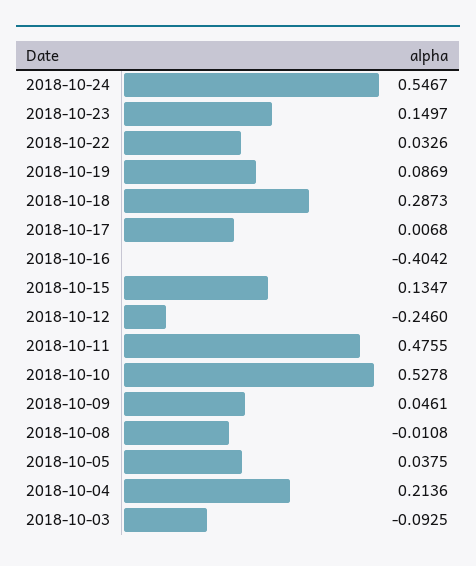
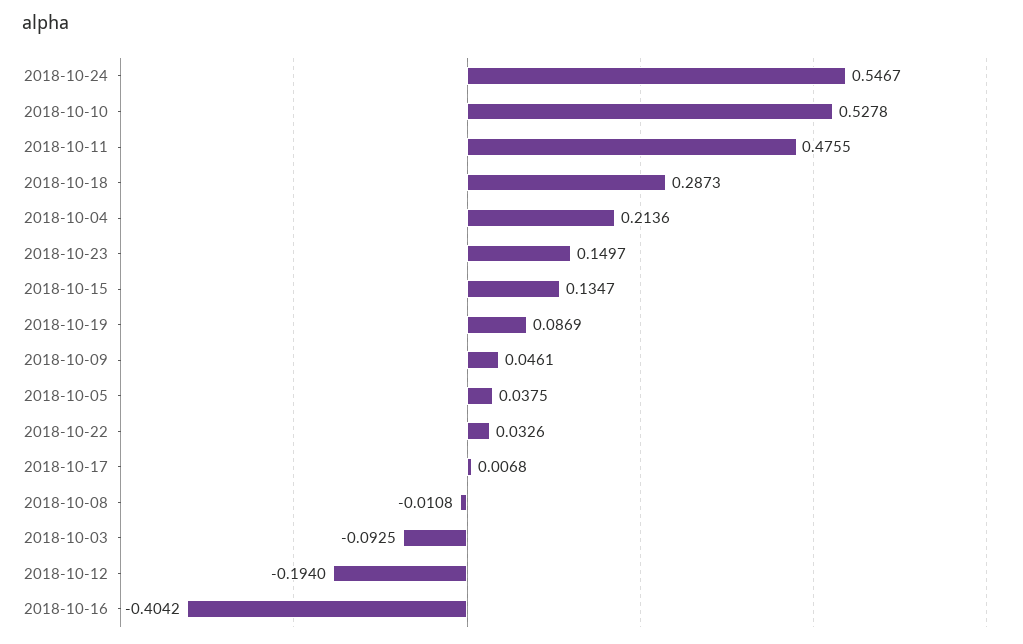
  {
    "2018-10-24": 0.5467,
    "2018-10-23": 0.1497,
    "2018-10-22": 0.0326,
    "2018-10-19": 0.0869,
    "2018-10-18": 0.2873,
    "2018-10-17": 0.0068,
    "2018-10-16": -0.4042,
    "2018-10-15": 0.1347,
-   "2018-10-12": -0.246,
+   "2018-10-12": -0.194,
    "2018-10-11": 0.4755,
    "2018-10-10": 0.5278,
    "2018-10-09": 0.0461,
    "2018-10-08": -0.0108,
    "2018-10-05": 0.0375,
    "2018-10-04": 0.2136,
    "2018-10-03": -0.0925
  }

